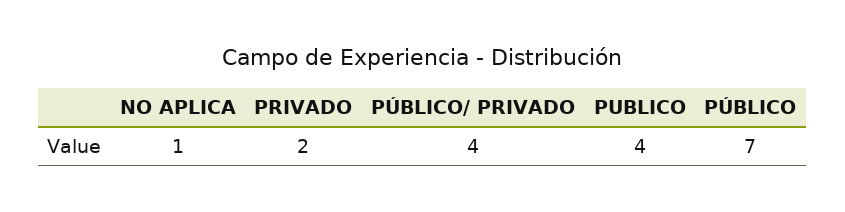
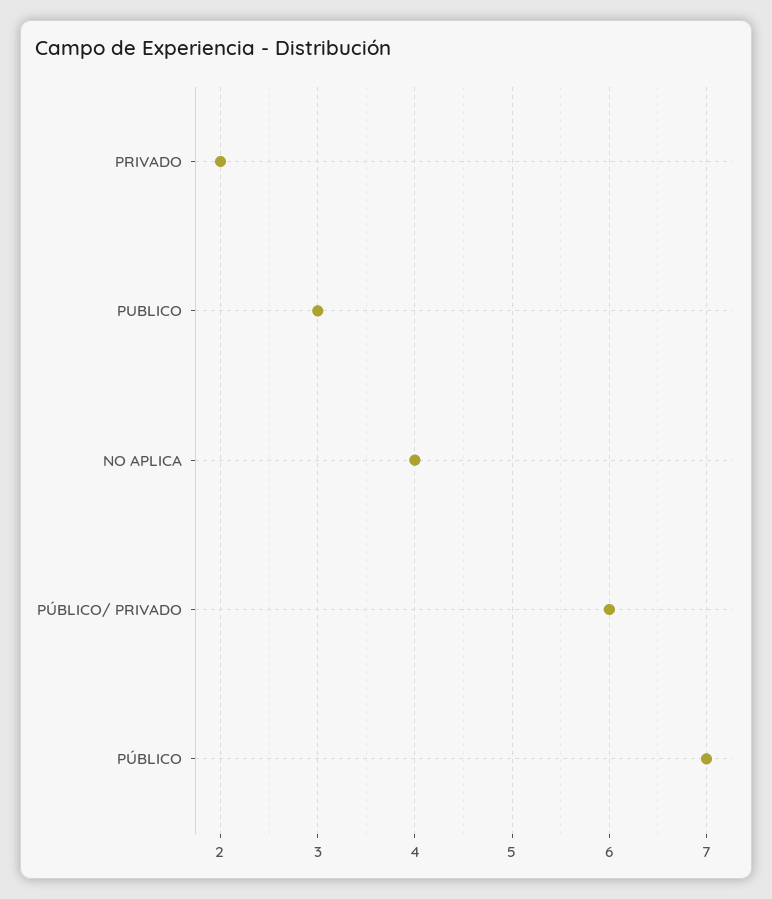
  {
-   "NO APLICA": 1,
+   "NO APLICA": 4,
    "PRIVADO": 2,
-   "PÚBLICO/ PRIVADO": 4,
+   "PÚBLICO/ PRIVADO": 6,
-   "PUBLICO": 4,
+   "PUBLICO": 3,
    "PÚBLICO": 7
  }

